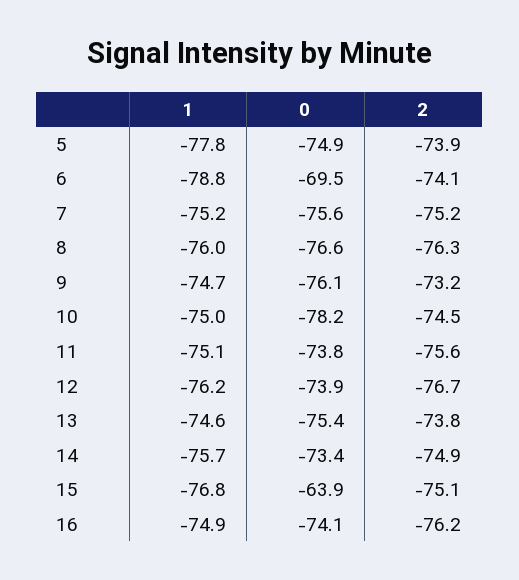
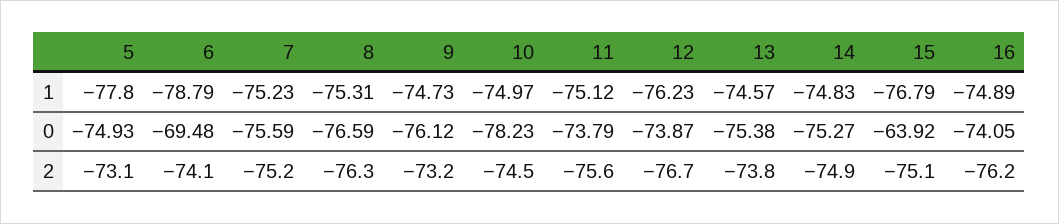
  {
    "1": {
      "5": -77.8,
      "6": -78.79,
      "7": -75.23,
-     "8": -76,
+     "8": -75.31,
      "9": -74.73,
      "10": -74.97,
      "11": -75.12,
      "12": -76.23,
      "13": -74.57,
-     "14": -75.7,
+     "14": -74.83,
      "15": -76.79,
      "16": -74.89
    },
    "0": {
      "5": -74.93,
      "6": -69.48,
      "7": -75.59,
      "8": -76.59,
      "9": -76.12,
      "10": -78.23,
      "11": -73.79,
      "12": -73.87,
      "13": -75.38,
-     "14": -73.4,
+     "14": -75.27,
      "15": -63.92,
      "16": -74.05
    },
    "2": {
-     "5": -73.9,
+     "5": -73.1,
      "6": -74.1,
      "7": -75.2,
      "8": -76.3,
      "9": -73.2,
      "10": -74.5,
      "11": -75.6,
      "12": -76.7,
      "13": -73.8,
      "14": -74.9,
      "15": -75.1,
      "16": -76.2
    }
  }

